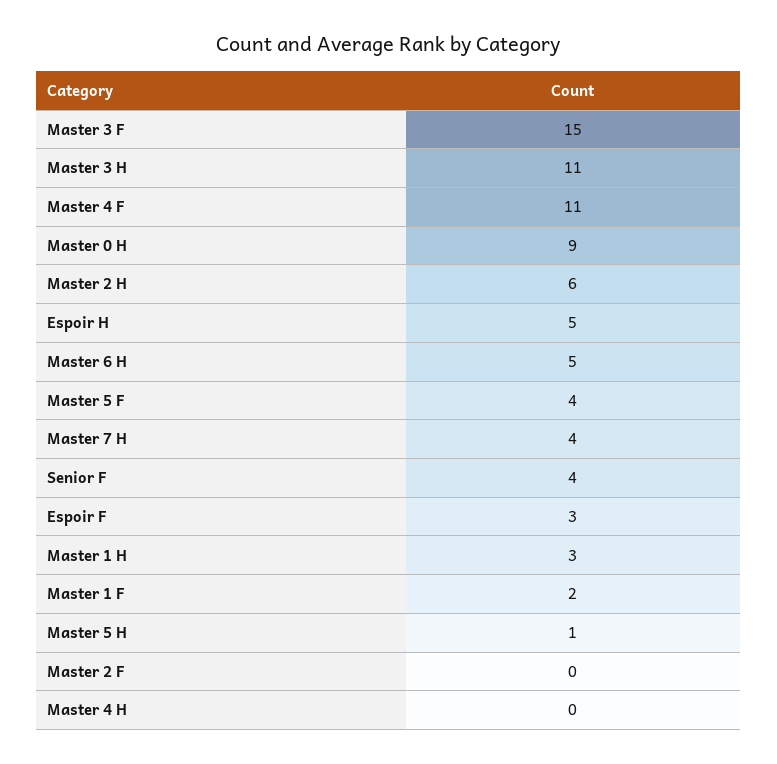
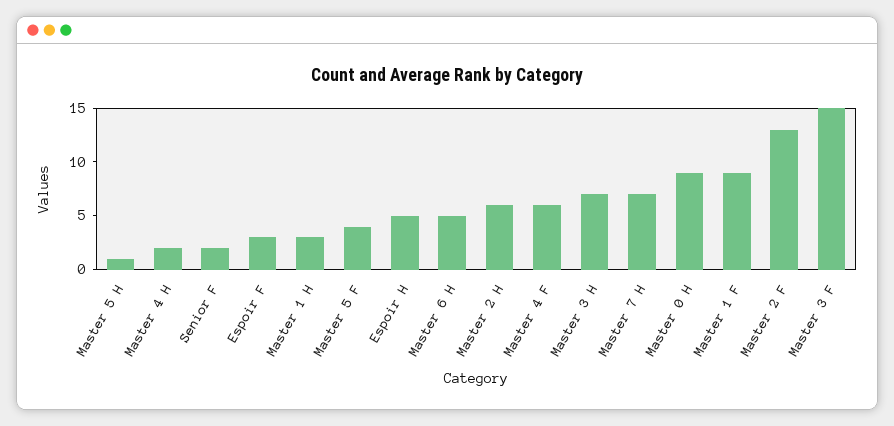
  {
    "Master 3 F": 15,
-   "Master 3 H": 11,
+   "Master 3 H": 7,
-   "Master 4 F": 11,
+   "Master 4 F": 6,
    "Master 0 H": 9,
    "Master 2 H": 6,
    "Espoir H": 5,
    "Master 6 H": 5,
    "Master 5 F": 4,
-   "Master 7 H": 4,
+   "Master 7 H": 7,
-   "Senior F": 4,
+   "Senior F": 2,
    "Espoir F": 3,
    "Master 1 H": 3,
-   "Master 1 F": 2,
+   "Master 1 F": 9,
    "Master 5 H": 1,
-   "Master 2 F": 0,
+   "Master 2 F": 13,
-   "Master 4 H": 0
+   "Master 4 H": 2
  }

